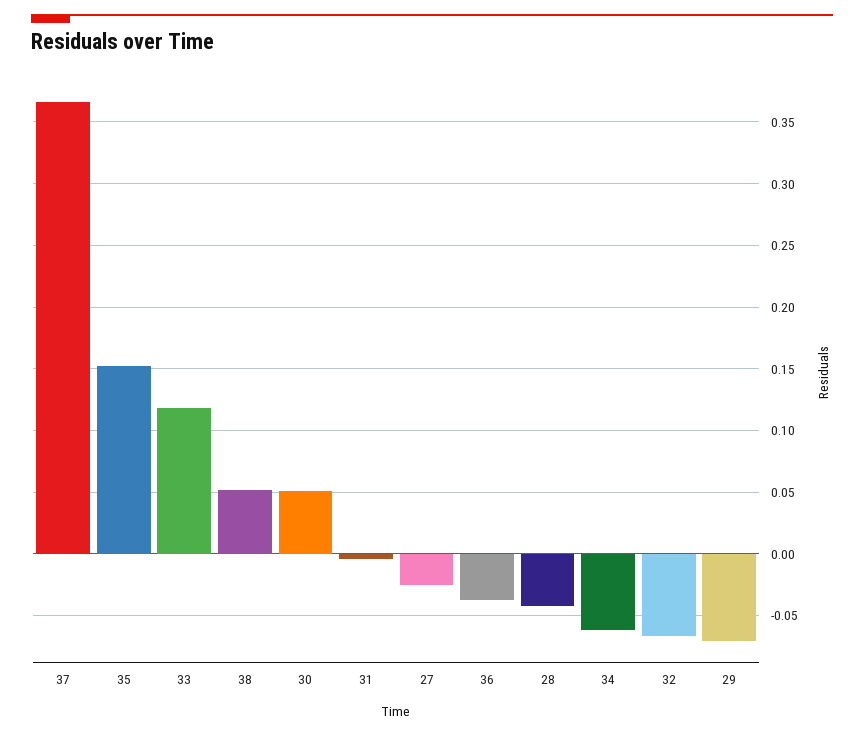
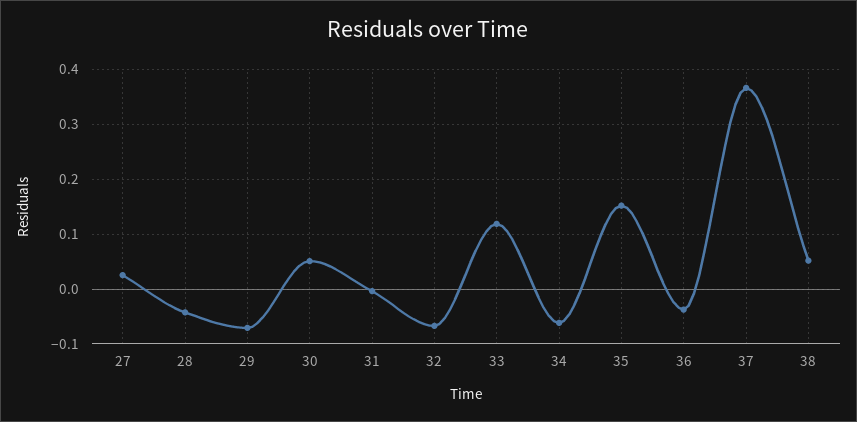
  {
    "37": 0.365,
    "35": 0.15,
    "33": 0.12,
    "38": 0.05,
    "30": 0.05,
    "31": -0.005,
-   "27": -0.025,
+   "27": 0.02,
    "36": -0.04,
    "28": -0.04,
    "34": -0.06,
    "32": -0.065,
    "29": -0.07
  }

